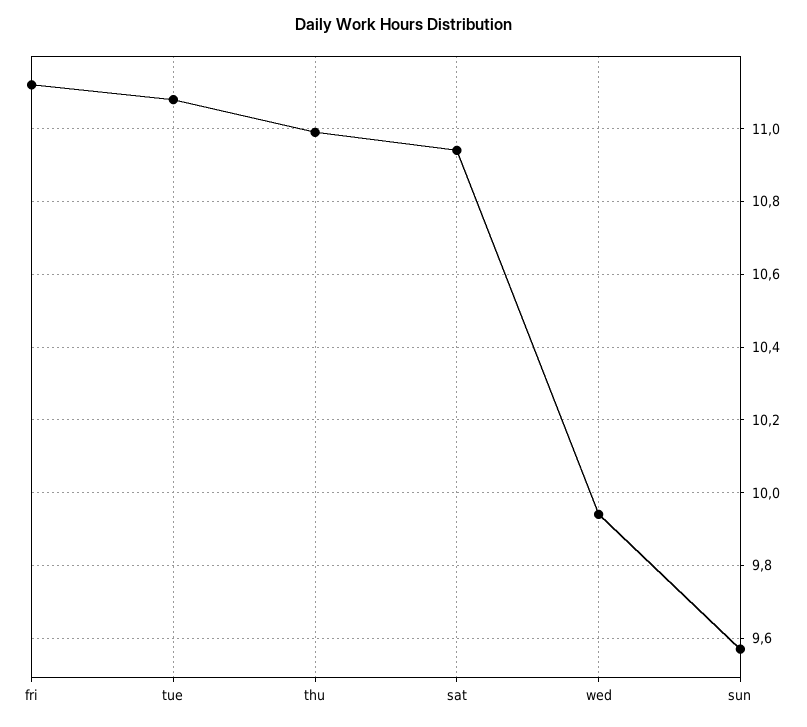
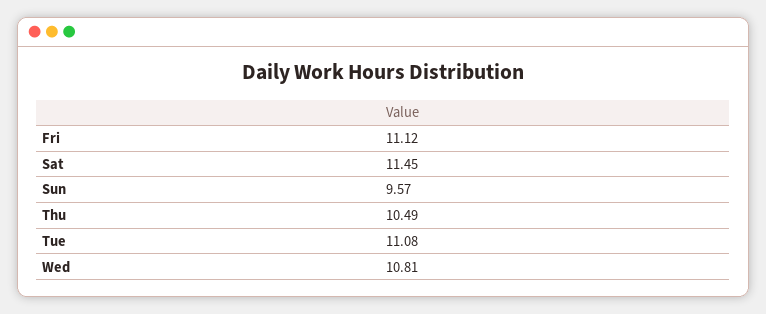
  {
    "fri": 11.12,
    "tue": 11.08,
-   "thu": 11,
+   "thu": 10.49,
-   "sat": 10.95,
+   "sat": 11.45,
-   "wed": 9.95,
+   "wed": 10.81,
    "sun": 9.57
  }

